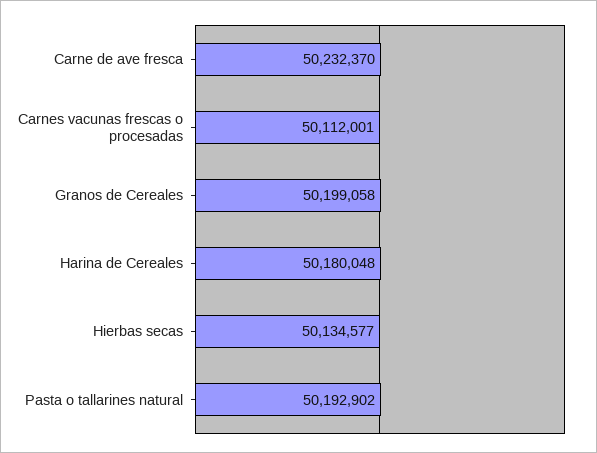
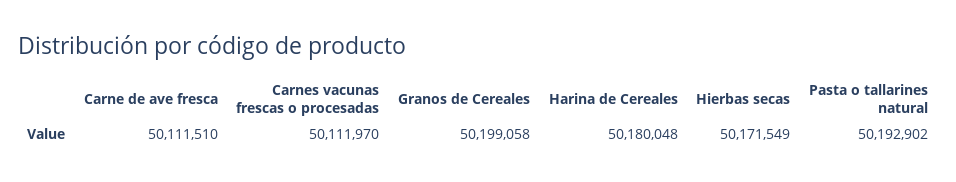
  {
-   "Carne de ave fresca": 50232370,
+   "Carne de ave fresca": 50111510,
-   "Carnes vacunas frescas o procesadas": 50112001,
+   "Carnes vacunas frescas o procesadas": 50111970,
    "Granos de Cereales": 50199058,
    "Harina de Cereales": 50180048,
-   "Hierbas secas": 50134577,
+   "Hierbas secas": 50171549,
    "Pasta o tallarines natural": 50192902
  }

